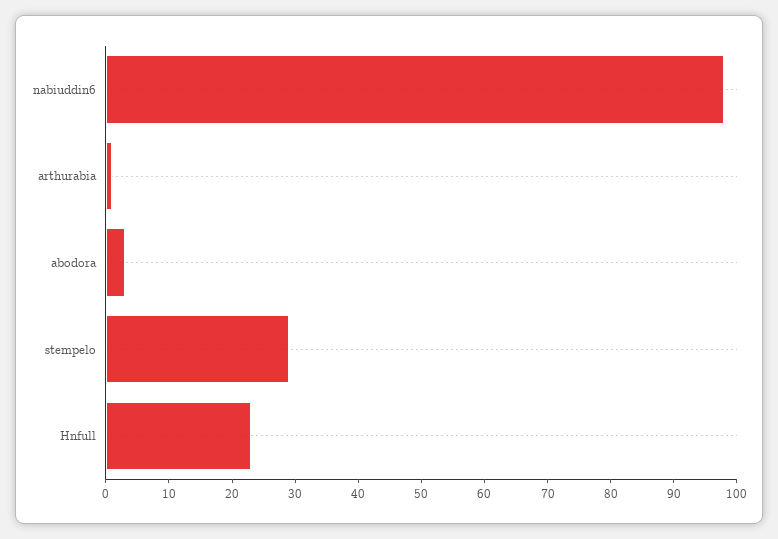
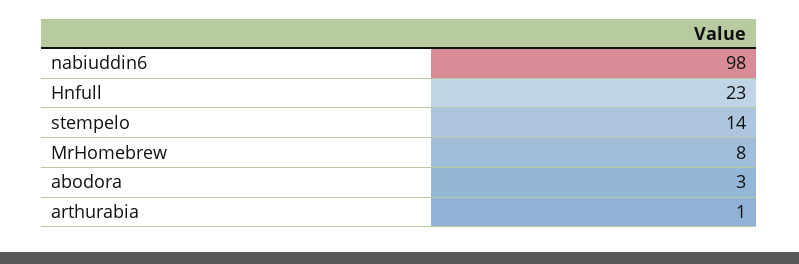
  {
    "nabiuddin6": 98,
    "arthurabia": 1,
    "abodora": 3,
-   "stempelo": 30,
+   "stempelo": 14,
-   "Hnfull": 23
+   "Hnfull": 23,
+   "MrHomebrew": 8
  }

